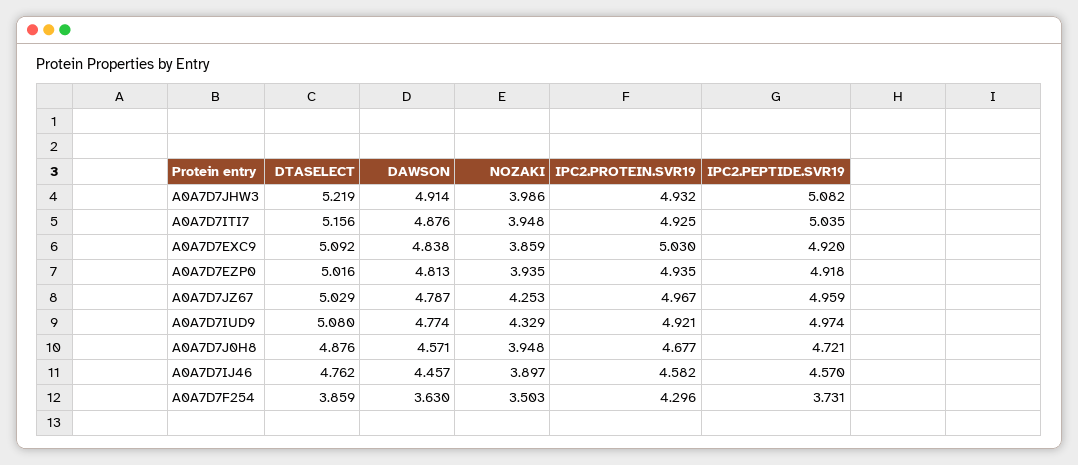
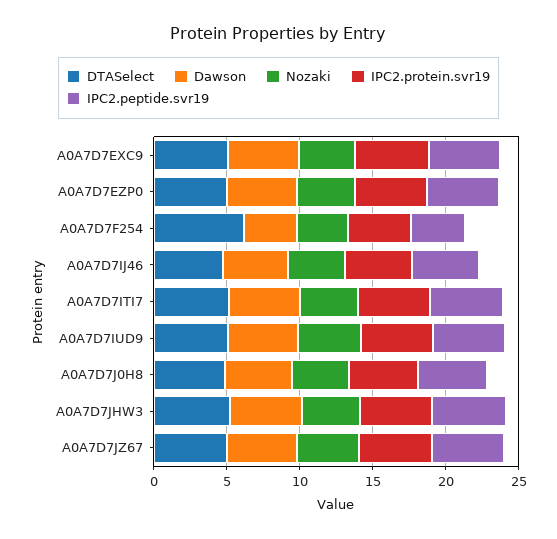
  {
    "DTASELECT": {
      "A0A7D7JHW3": 5.219,
      "A0A7D7ITI7": 5.156,
      "A0A7D7EXC9": 5.092,
      "A0A7D7EZP0": 5.016,
      "A0A7D7JZ67": 5.029,
      "A0A7D7IUD9": 5.08,
      "A0A7D7J0H8": 4.876,
      "A0A7D7IJ46": 4.762,
-     "A0A7D7F254": 3.859
+     "A0A7D7F254": 6
    },
    "DAWSON": {
      "A0A7D7JHW3": 4.914,
      "A0A7D7ITI7": 4.876,
      "A0A7D7EXC9": 4.838,
      "A0A7D7EZP0": 4.813,
      "A0A7D7JZ67": 4.787,
      "A0A7D7IUD9": 4.774,
      "A0A7D7J0H8": 4.571,
      "A0A7D7IJ46": 4.457,
      "A0A7D7F254": 3.63
    },
    "NOZAKI": {
      "A0A7D7JHW3": 3.986,
      "A0A7D7ITI7": 3.948,
      "A0A7D7EXC9": 3.859,
      "A0A7D7EZP0": 3.935,
      "A0A7D7JZ67": 4.253,
      "A0A7D7IUD9": 4.329,
      "A0A7D7J0H8": 3.948,
      "A0A7D7IJ46": 3.897,
      "A0A7D7F254": 3.503
    },
    "IPC2.PROTEIN.SVR19": {
      "A0A7D7JHW3": 4.932,
      "A0A7D7ITI7": 4.925,
      "A0A7D7EXC9": 5.03,
      "A0A7D7EZP0": 4.935,
      "A0A7D7JZ67": 4.967,
      "A0A7D7IUD9": 4.921,
      "A0A7D7J0H8": 4.677,
      "A0A7D7IJ46": 4.582,
      "A0A7D7F254": 4.296
    },
    "IPC2.PEPTIDE.SVR19": {
      "A0A7D7JHW3": 5.082,
      "A0A7D7ITI7": 5.035,
      "A0A7D7EXC9": 4.92,
      "A0A7D7EZP0": 4.918,
      "A0A7D7JZ67": 4.959,
      "A0A7D7IUD9": 4.974,
      "A0A7D7J0H8": 4.721,
      "A0A7D7IJ46": 4.57,
      "A0A7D7F254": 3.731
    }
  }

